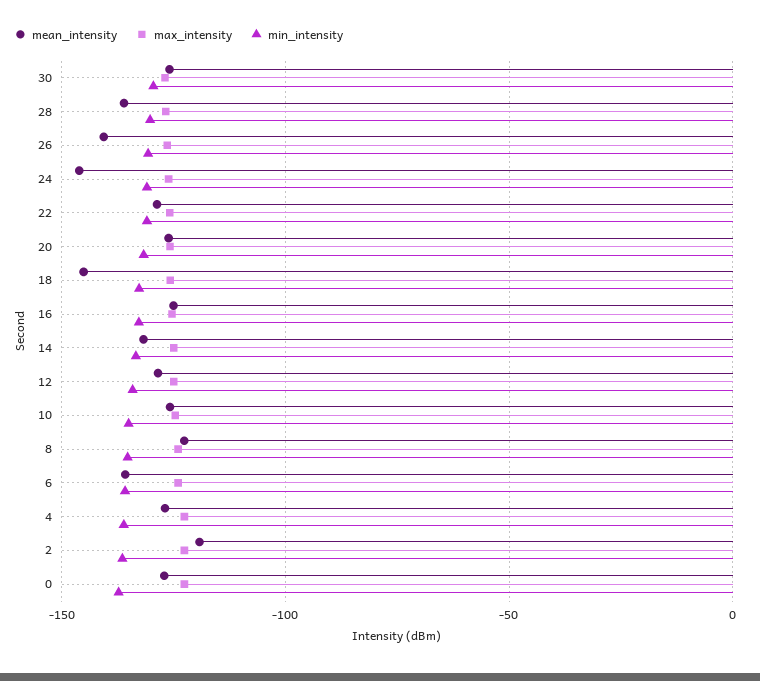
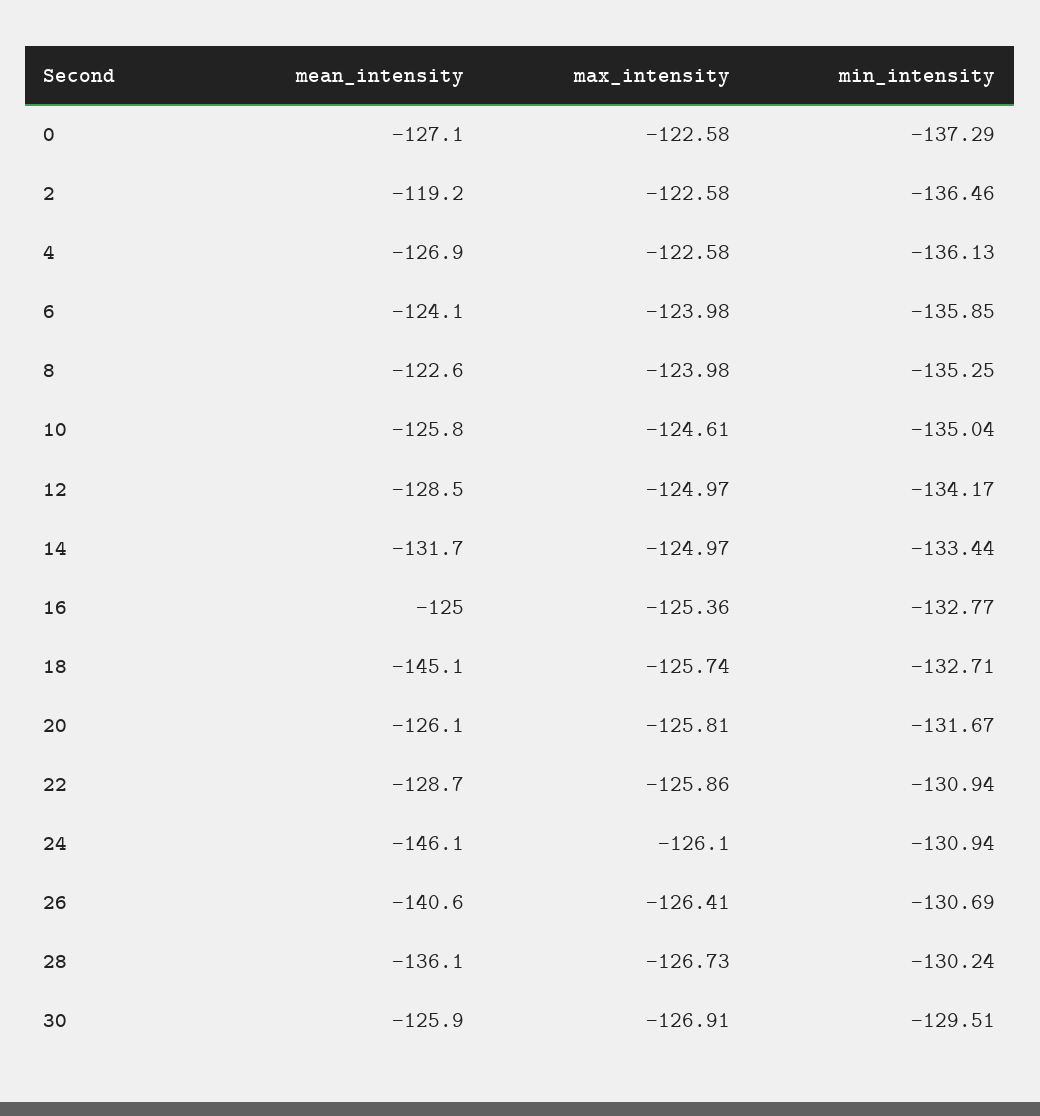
  {
    "mean_intensity": {
      "30": -125.9,
      "28": -136.1,
      "26": -140.6,
      "24": -146.1,
      "22": -128.7,
      "20": -126.1,
      "18": -145.1,
      "16": -125,
      "14": -131.7,
      "12": -128.5,
      "10": -125.8,
      "8": -122.6,
-     "6": -135,
+     "6": -124.1,
      "4": -126.9,
      "2": -119.2,
      "0": -127.1
    },
    "max_intensity": {
      "30": -126.91,
      "28": -126.73,
      "26": -126.41,
      "24": -126.1,
      "22": -125.86,
      "20": -125.81,
      "18": -125.74,
      "16": -125.36,
      "14": -124.97,
      "12": -124.97,
      "10": -124.61,
      "8": -123.98,
      "6": -123.98,
      "4": -122.58,
      "2": -122.58,
      "0": -122.58
    },
    "min_intensity": {
      "30": -129.51,
      "28": -130.24,
      "26": -130.69,
      "24": -130.94,
      "22": -130.94,
      "20": -131.67,
      "18": -132.71,
      "16": -132.77,
      "14": -133.44,
      "12": -134.17,
      "10": -135.04,
      "8": -135.25,
      "6": -135.85,
      "4": -136.13,
      "2": -136.46,
      "0": -137.29
    }
  }

